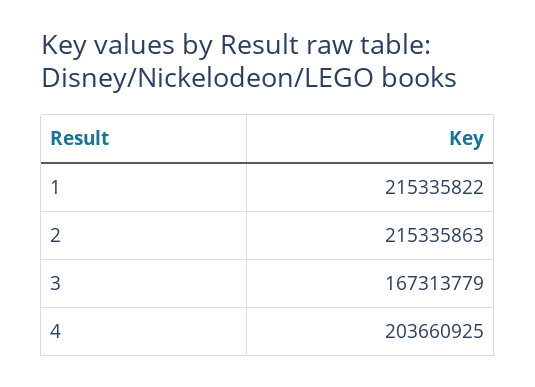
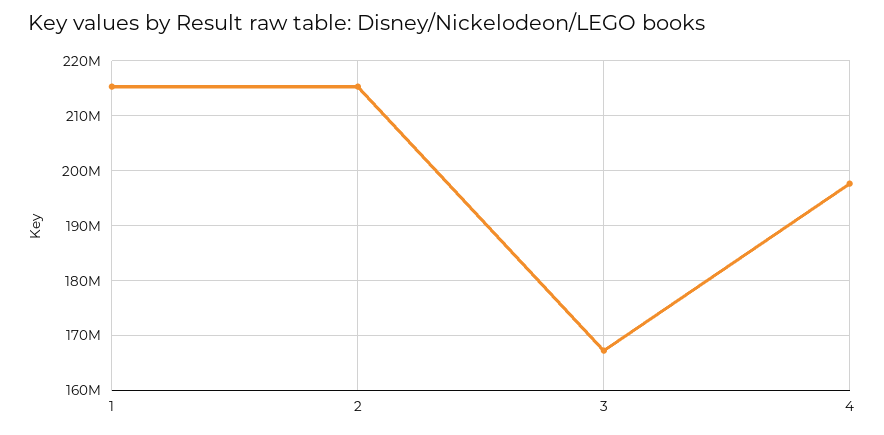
  {
    "1": 215335822,
    "2": 215335863,
    "3": 167313779,
-   "4": 203660925
+   "4": 198000000
  }

